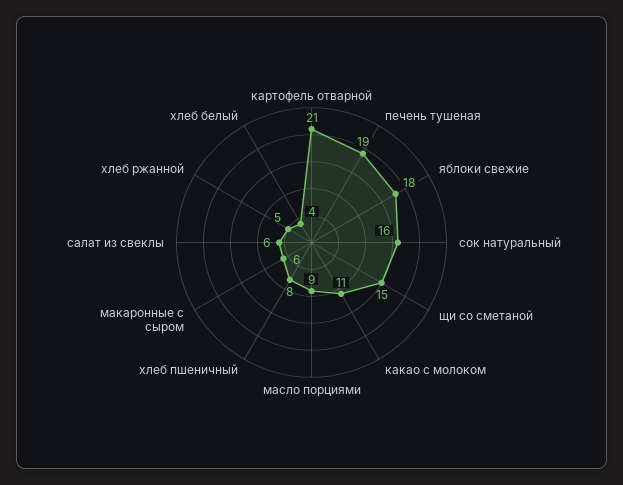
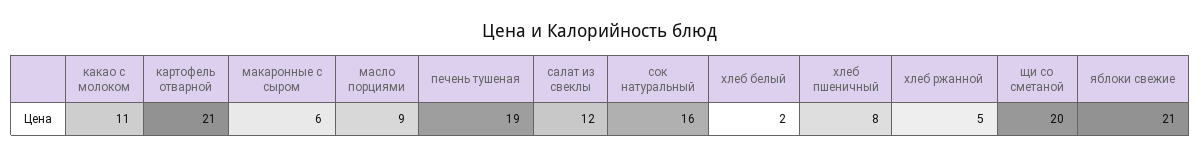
  {
    "картофель отварной": 21,
    "печень тушеная": 19,
-   "яблоки свежие": 18,
+   "яблоки свежие": 21,
    "сок натуральный": 16,
-   "щи со сметаной": 15,
+   "щи со сметаной": 20,
    "какао с молоком": 11,
    "масло порциями": 9,
    "хлеб пшеничный": 8,
    "макаронные с сыром": 6,
-   "салат из свеклы": 6,
+   "салат из свеклы": 12,
    "хлеб ржанной": 5,
-   "хлеб белый": 4
+   "хлеб белый": 2
  }

